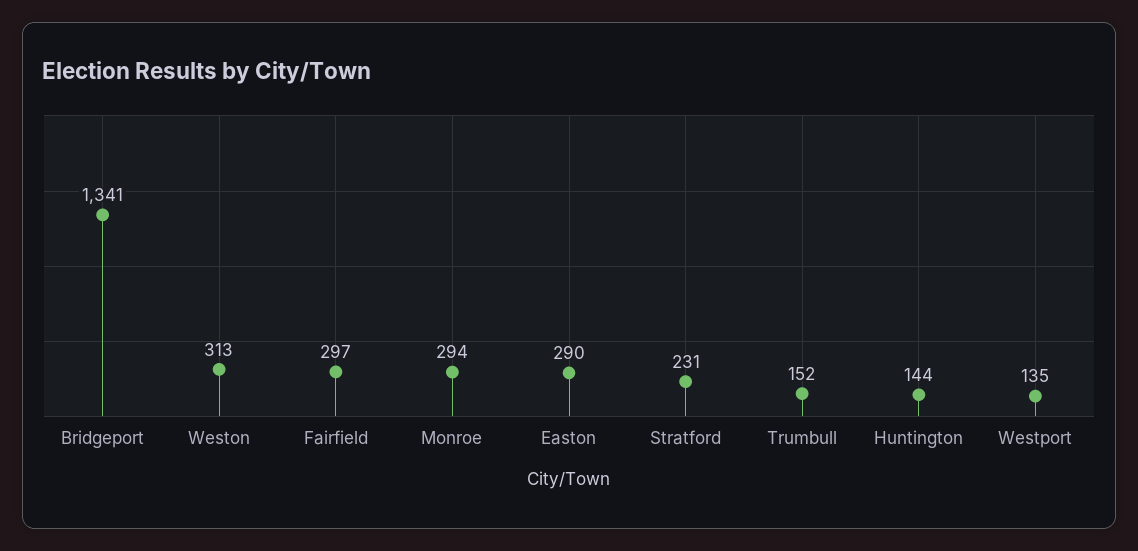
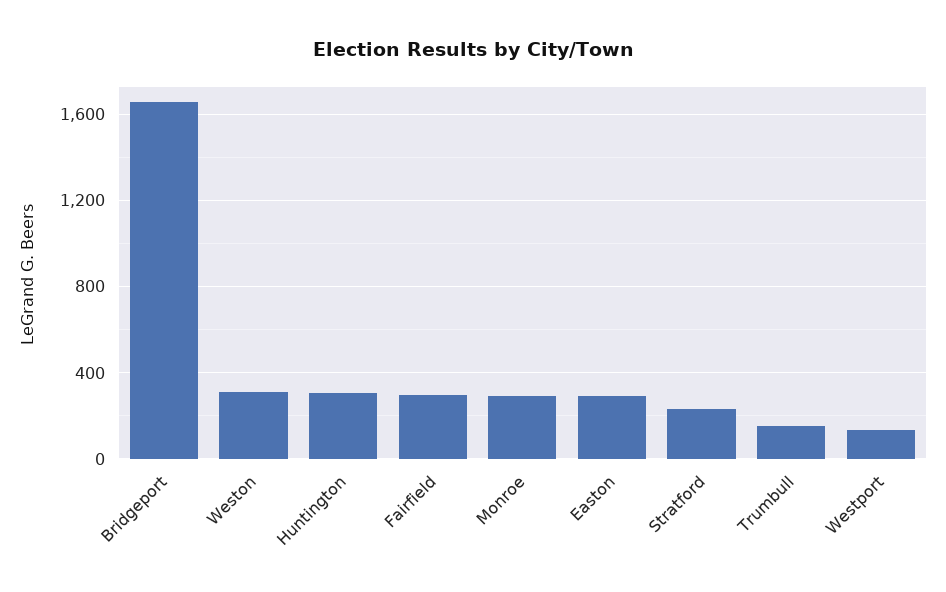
  {
-   "Bridgeport": 1341,
+   "Bridgeport": 1650,
    "Weston": 313,
    "Fairfield": 297,
    "Monroe": 294,
    "Easton": 290,
    "Stratford": 231,
    "Trumbull": 152,
-   "Huntington": 144,
+   "Huntington": 300,
    "Westport": 135
  }

